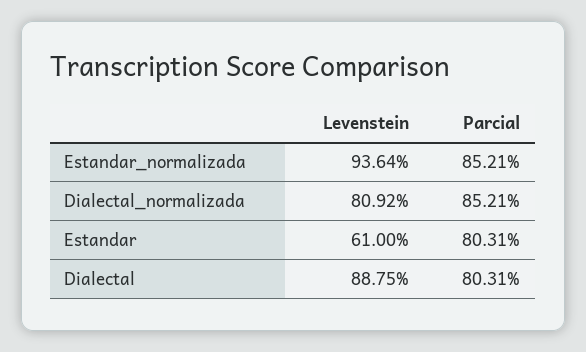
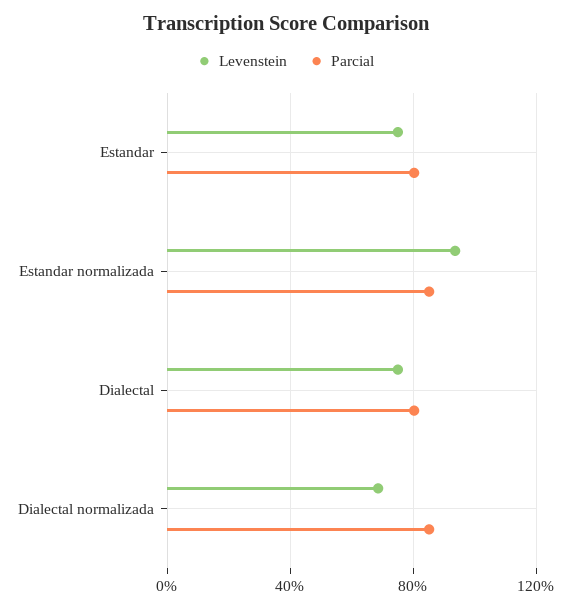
  {
    "Levenstein": {
      "Estandar_normalizada": 93.64,
-     "Dialectal_normalizada": 80.92,
+     "Dialectal_normalizada": 70,
-     "Estandar": 61,
+     "Estandar": 75,
-     "Dialectal": 88.75
+     "Dialectal": 75
    },
    "Parcial": {
      "Estandar_normalizada": 85.21,
      "Dialectal_normalizada": 85.21,
      "Estandar": 80.31,
      "Dialectal": 80.31
    }
  }

